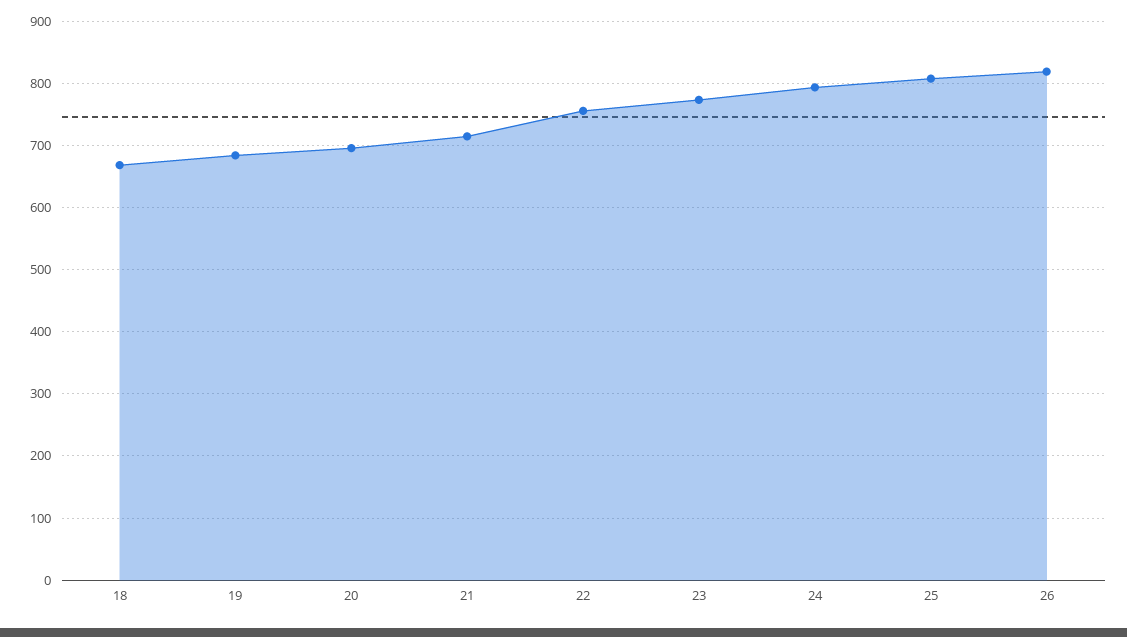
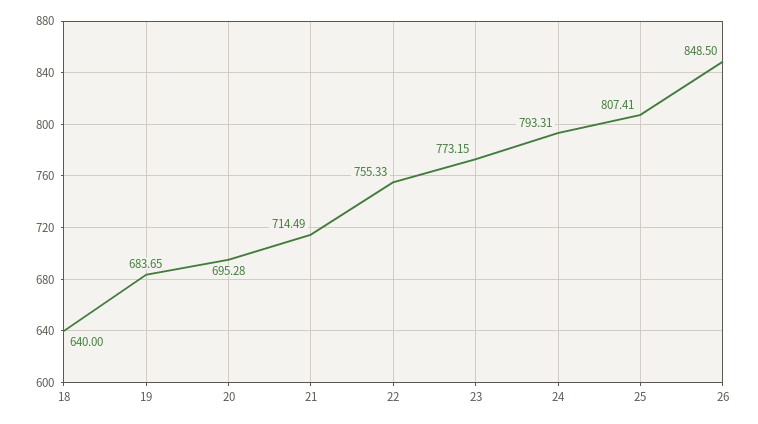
  {
-   "18": 670,
+   "18": 640,
    "19": 683.65,
    "20": 695.28,
    "21": 714.49,
    "22": 755.33,
    "23": 773.15,
    "24": 793.31,
    "25": 807.41,
-   "26": 820
+   "26": 848.5
  }

